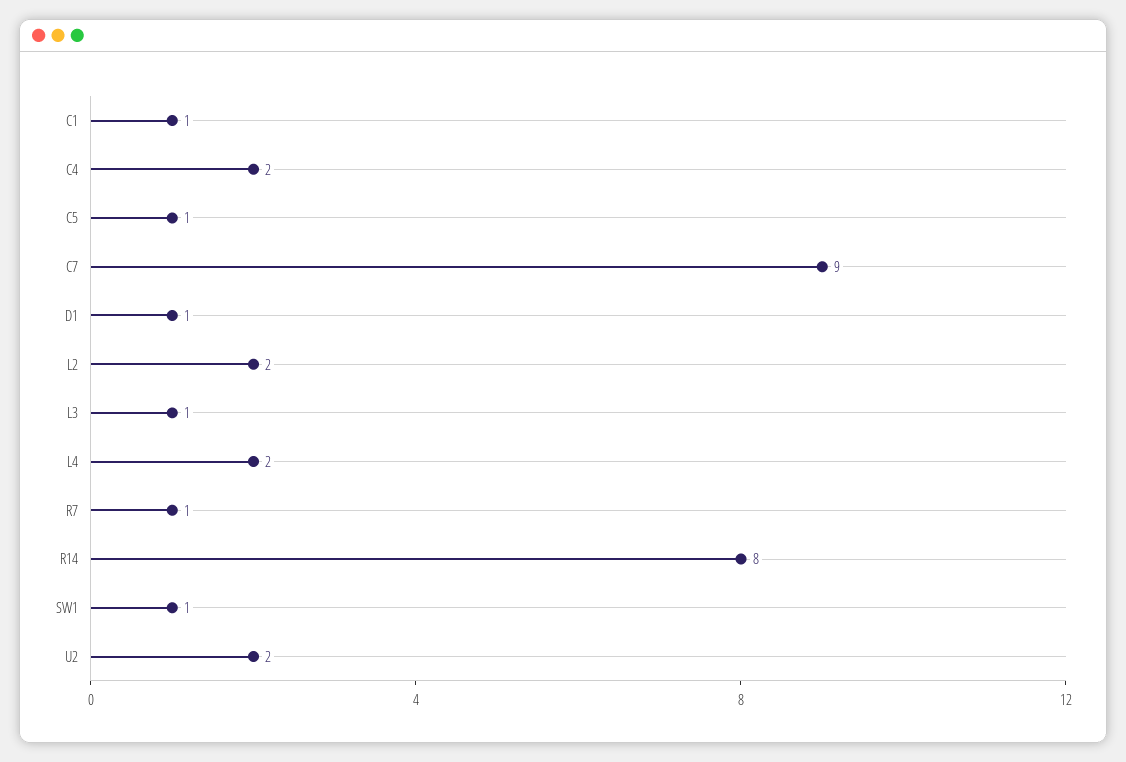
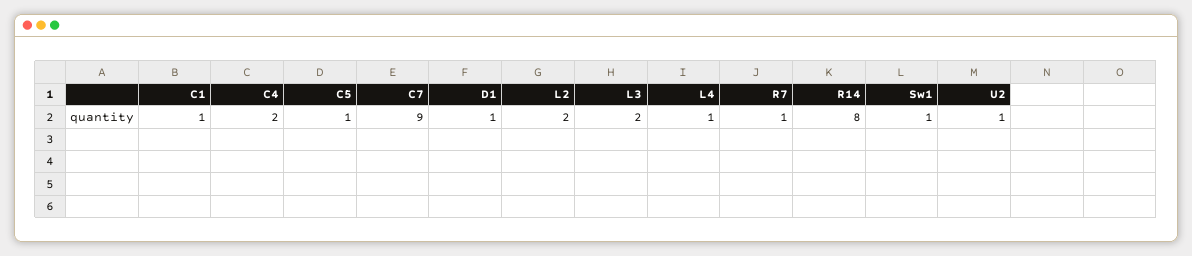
  {
    "C1": 1,
    "C4": 2,
    "C5": 1,
    "C7": 9,
    "D1": 1,
    "L2": 2,
-   "L3": 1,
+   "L3": 2,
-   "L4": 2,
+   "L4": 1,
    "R7": 1,
    "R14": 8,
    "SW1": 1,
-   "U2": 2
+   "U2": 1
  }

